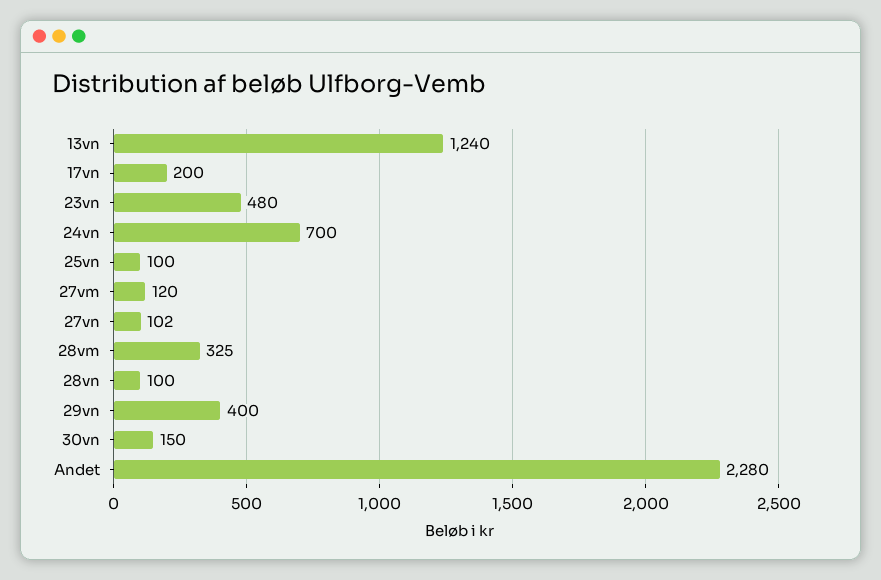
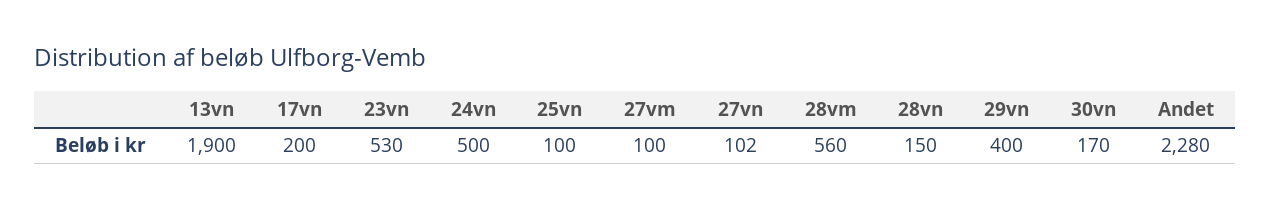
  {
-   "13vn": 1240,
+   "13vn": 1900,
    "17vn": 200,
-   "23vn": 480,
+   "23vn": 530,
-   "24vn": 700,
+   "24vn": 500,
    "25vn": 100,
-   "27vm": 120,
+   "27vm": 100,
    "27vn": 102,
-   "28vm": 325,
+   "28vm": 560,
-   "28vn": 100,
+   "28vn": 150,
    "29vn": 400,
-   "30vn": 150,
+   "30vn": 170,
    "Andet": 2280
  }

